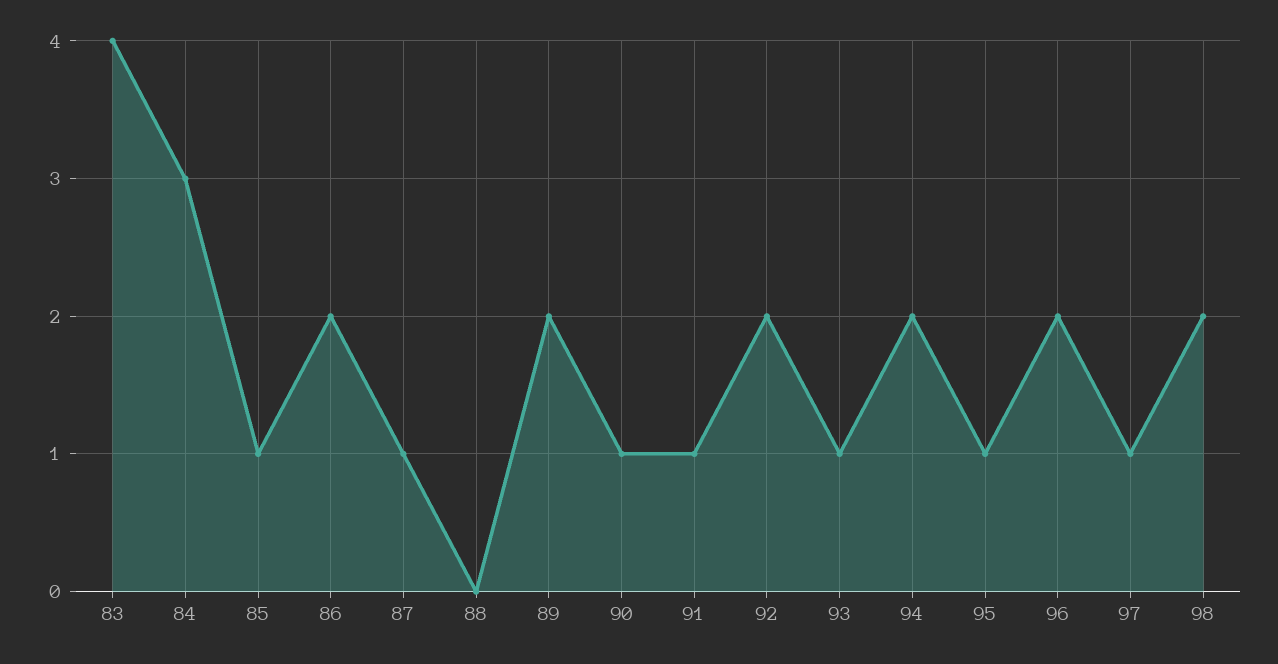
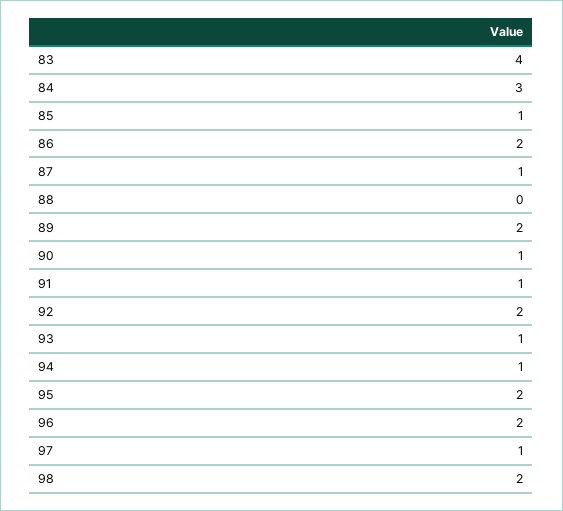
  {
    "83": 4,
    "84": 3,
    "85": 1,
    "86": 2,
    "87": 1,
    "88": 0,
    "89": 2,
    "90": 1,
    "91": 1,
    "92": 2,
    "93": 1,
-   "94": 2,
+   "94": 1,
-   "95": 1,
+   "95": 2,
    "96": 2,
    "97": 1,
    "98": 2
  }

